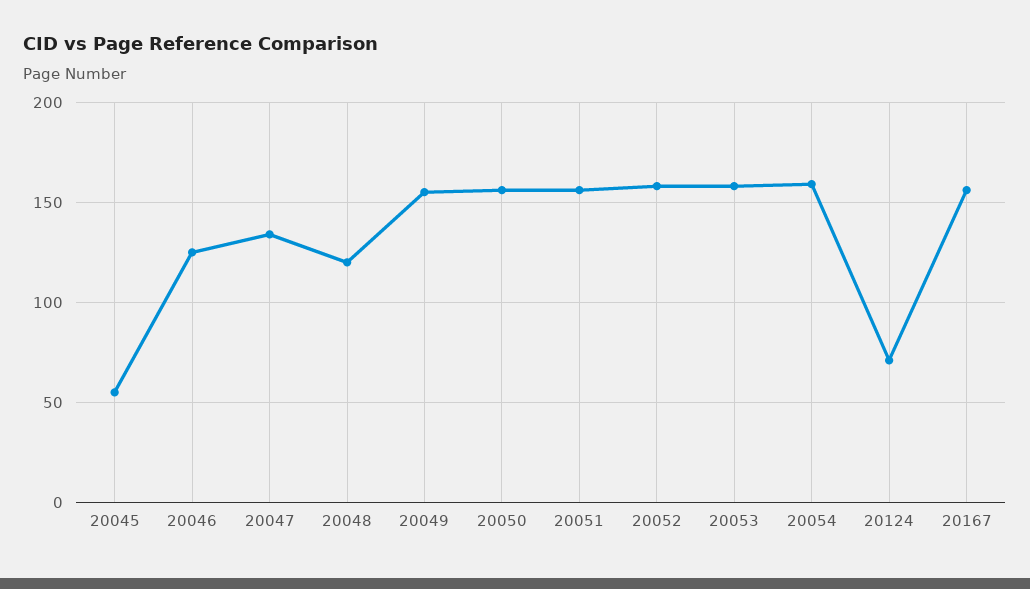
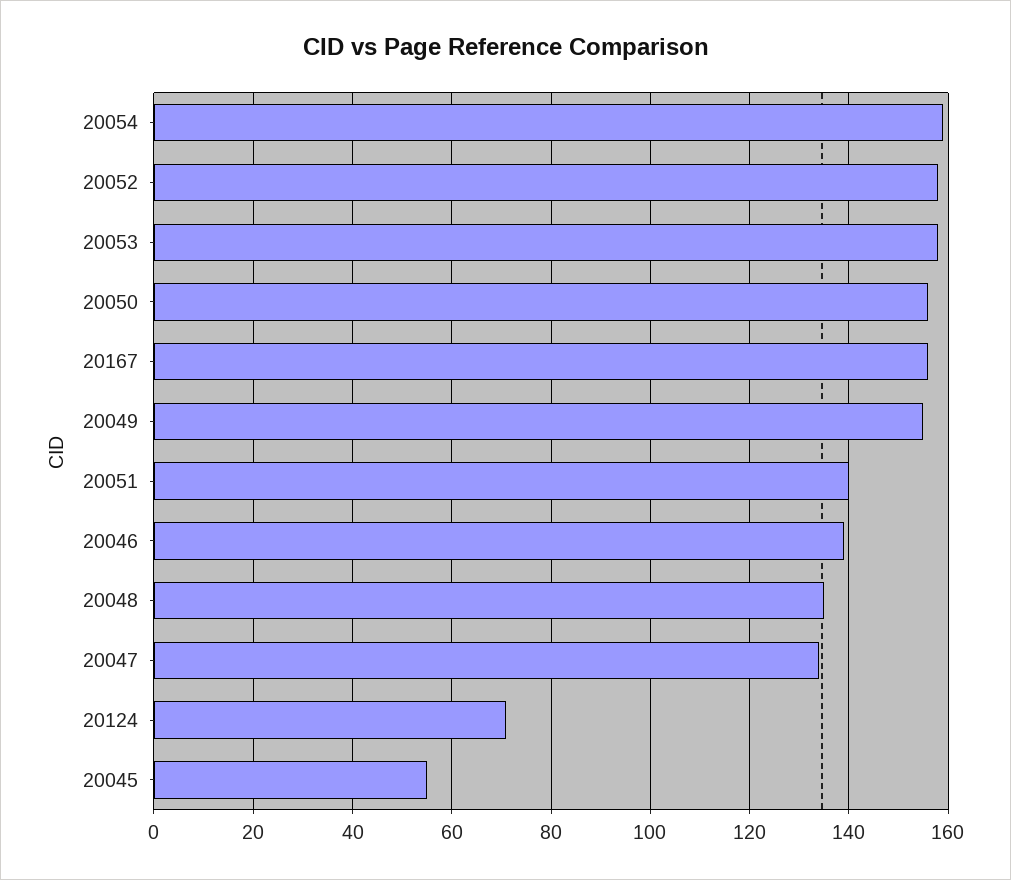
  {
    "20045": 55,
-   "20046": 125,
+   "20046": 140,
    "20047": 135,
-   "20048": 120,
+   "20048": 135,
    "20049": 155,
    "20050": 155,
-   "20051": 155,
+   "20051": 140,
    "20052": 160,
    "20053": 160,
    "20054": 160,
    "20124": 70,
    "20167": 155
  }

